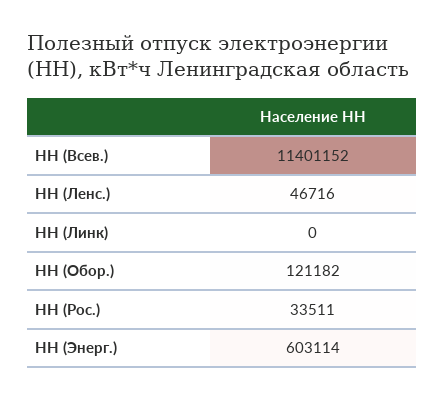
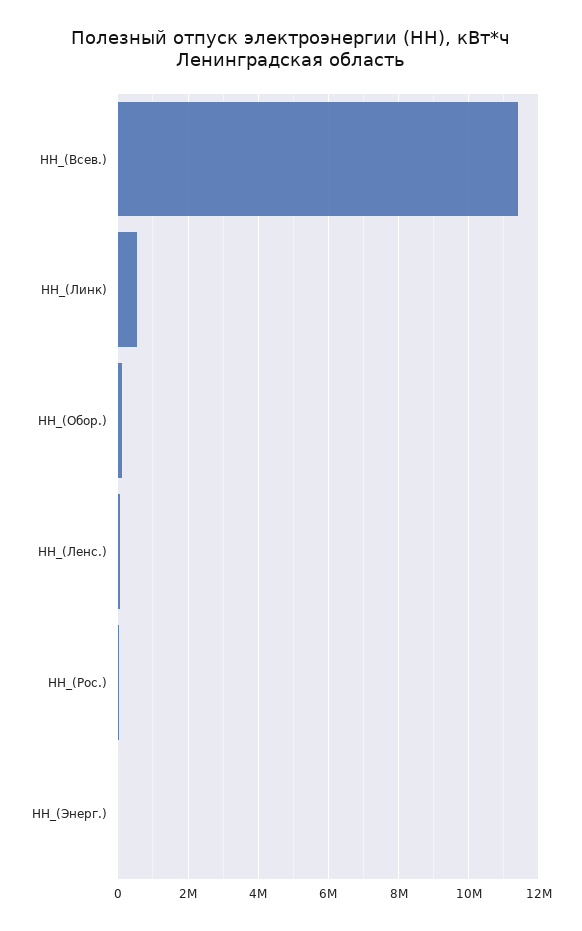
  {
    "НН (Всев.)": 11401152,
    "НН (Ленс.)": 46716,
-   "НН (Линк)": 0,
+   "НН (Линк)": 600000,
    "НН (Обор.)": 121182,
    "НН (Рос.)": 33511,
-   "НН (Энерг.)": 603114
+   "НН (Энерг.)": 0
  }

